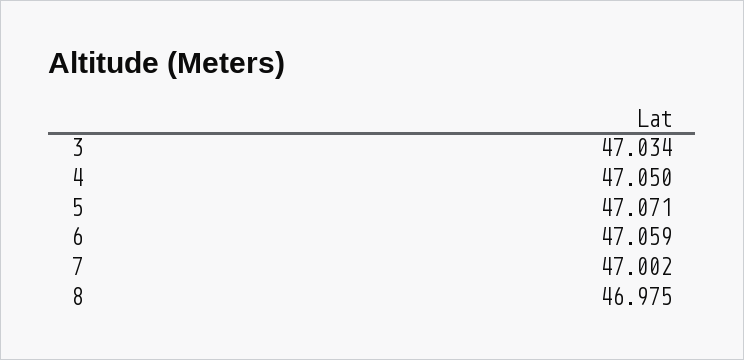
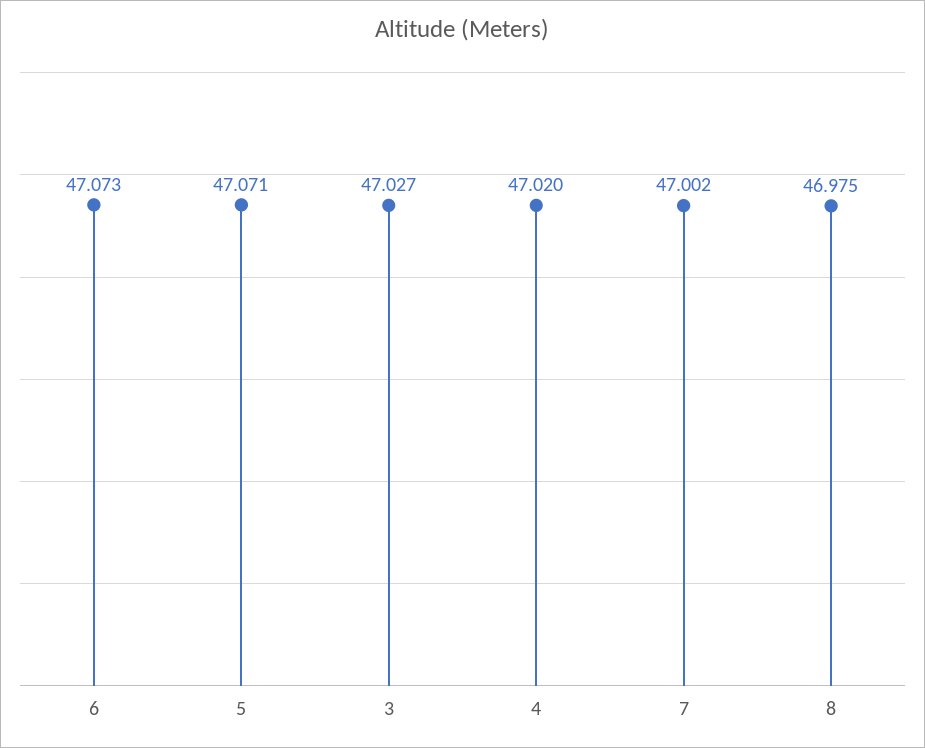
  {
-   "3": 47.034,
+   "3": 47.027,
-   "4": 47.05,
+   "4": 47.02,
    "5": 47.071,
-   "6": 47.059,
+   "6": 47.073,
    "7": 47.002,
    "8": 46.975
  }

